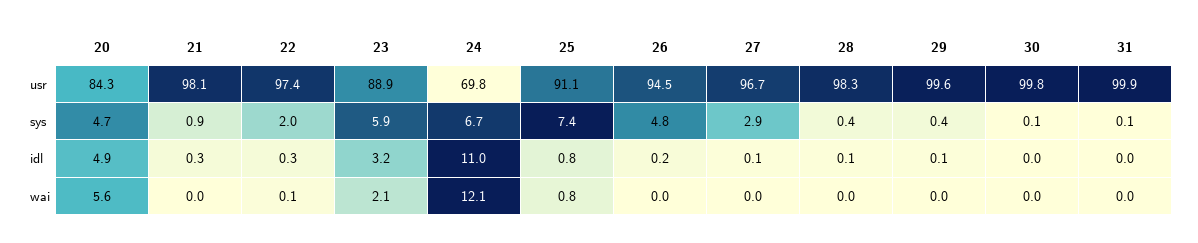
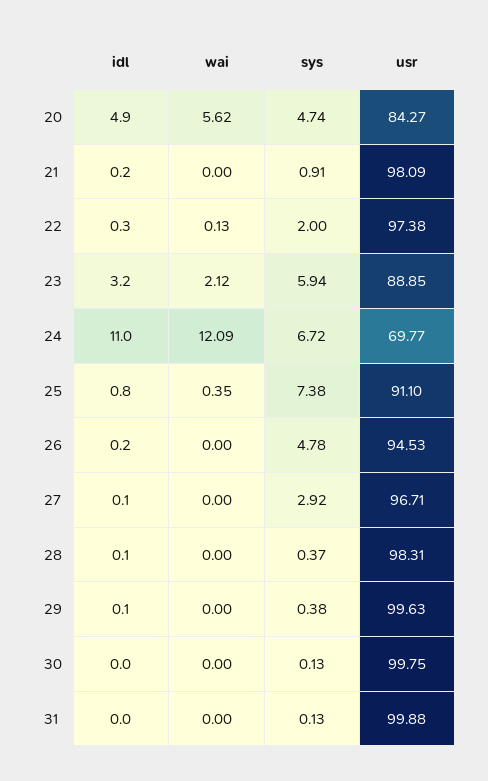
  {
    "20": {
      "usr": 84.27,
      "sys": 4.74,
      "idl": 4.9,
      "wai": 5.62
    },
    "21": {
      "usr": 98.09,
      "sys": 0.91,
-     "idl": 0.3,
+     "idl": 0.2,
      "wai": 0
    },
    "22": {
      "usr": 97.38,
      "sys": 2,
      "idl": 0.3,
      "wai": 0.13
    },
    "23": {
      "usr": 88.85,
      "sys": 5.94,
      "idl": 3.2,
      "wai": 2.12
    },
    "24": {
      "usr": 69.77,
      "sys": 6.72,
      "idl": 11,
      "wai": 12.09
    },
    "25": {
      "usr": 91.1,
      "sys": 7.38,
      "idl": 0.8,
-     "wai": 0.8
+     "wai": 0.35
    },
    "26": {
      "usr": 94.53,
      "sys": 4.78,
      "idl": 0.2,
      "wai": 0
    },
    "27": {
      "usr": 96.71,
      "sys": 2.92,
      "idl": 0.1,
      "wai": 0
    },
    "28": {
      "usr": 98.31,
      "sys": 0.37,
      "idl": 0.1,
      "wai": 0
    },
    "29": {
      "usr": 99.63,
      "sys": 0.38,
      "idl": 0.1,
      "wai": 0
    },
    "30": {
      "usr": 99.75,
      "sys": 0.13,
      "idl": 0,
      "wai": 0
    },
    "31": {
      "usr": 99.88,
      "sys": 0.13,
      "idl": 0,
      "wai": 0
    }
  }

